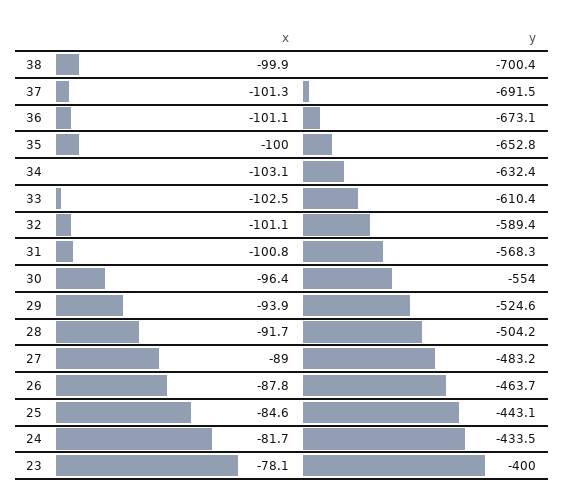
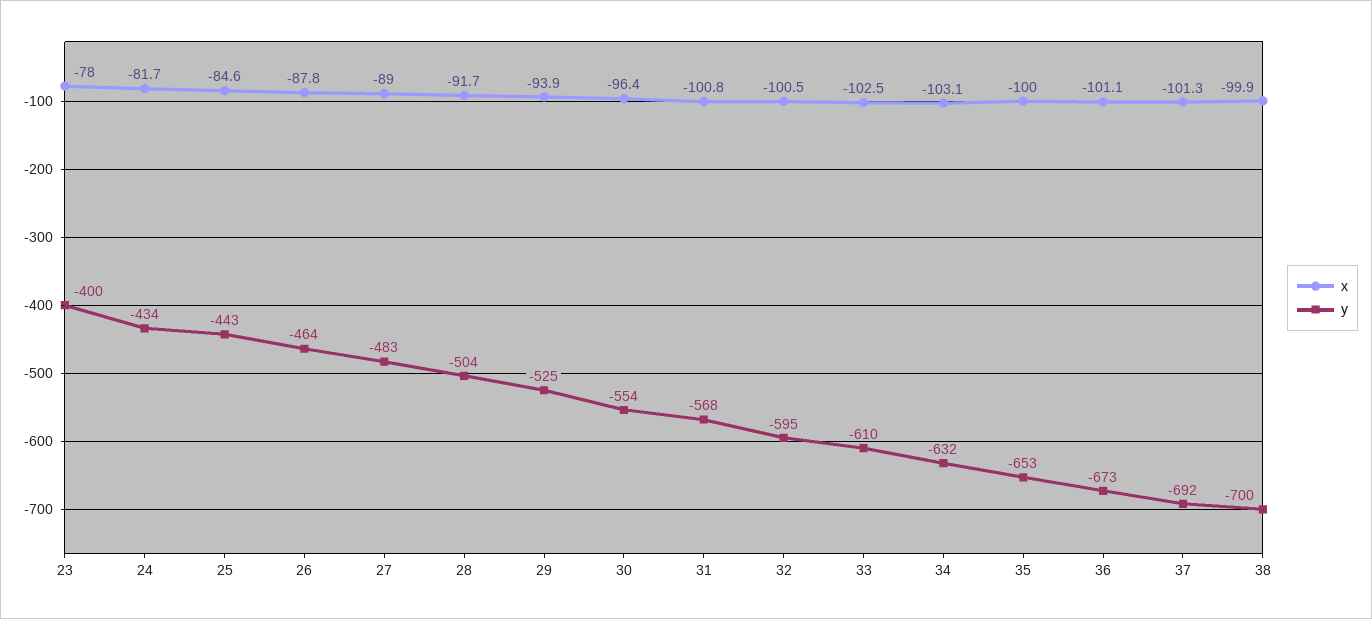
  {
    "x": {
      "38": -99.9,
      "37": -101.3,
      "36": -101.1,
      "35": -100,
      "34": -103.1,
      "33": -102.5,
-     "32": -101.1,
+     "32": -100.5,
      "31": -100.8,
      "30": -96.4,
      "29": -93.9,
      "28": -91.7,
      "27": -89,
      "26": -87.8,
      "25": -84.6,
      "24": -81.7,
-     "23": -78.1
+     "23": -78
    },
    "y": {
      "38": -700.4,
      "37": -691.5,
      "36": -673.1,
      "35": -652.8,
      "34": -632.4,
      "33": -610.4,
-     "32": -589.4,
+     "32": -595,
      "31": -568.3,
      "30": -554,
      "29": -524.6,
      "28": -504.2,
      "27": -483.2,
      "26": -463.7,
      "25": -443.1,
      "24": -433.5,
      "23": -400
    }
  }

